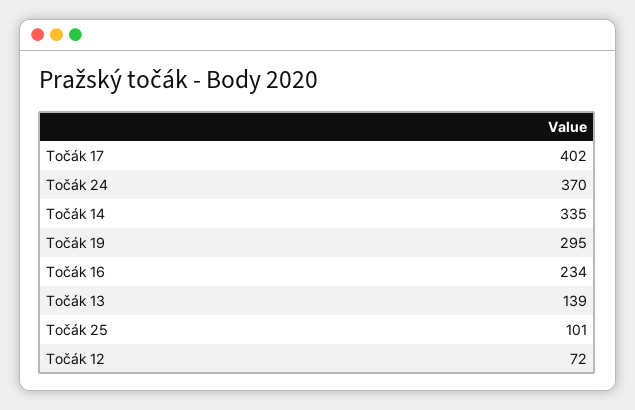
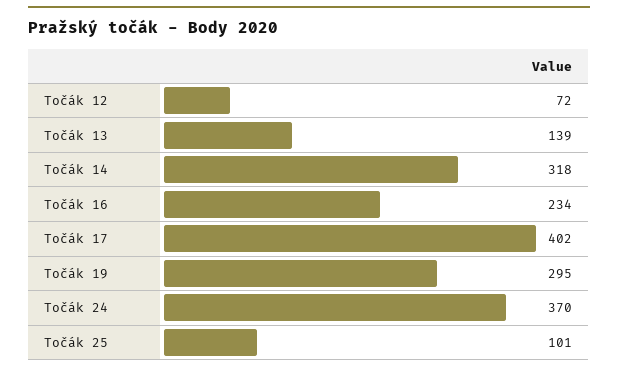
  {
    "Točák 17": 402,
    "Točák 24": 370,
-   "Točák 14": 335,
+   "Točák 14": 318,
    "Točák 19": 295,
    "Točák 16": 234,
    "Točák 13": 139,
    "Točák 25": 101,
    "Točák 12": 72
  }

